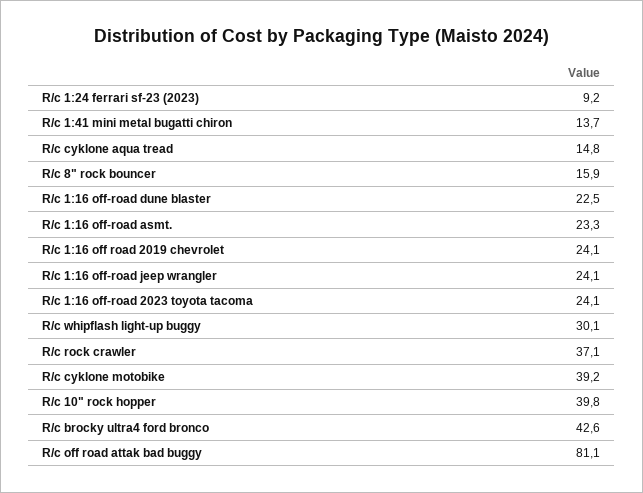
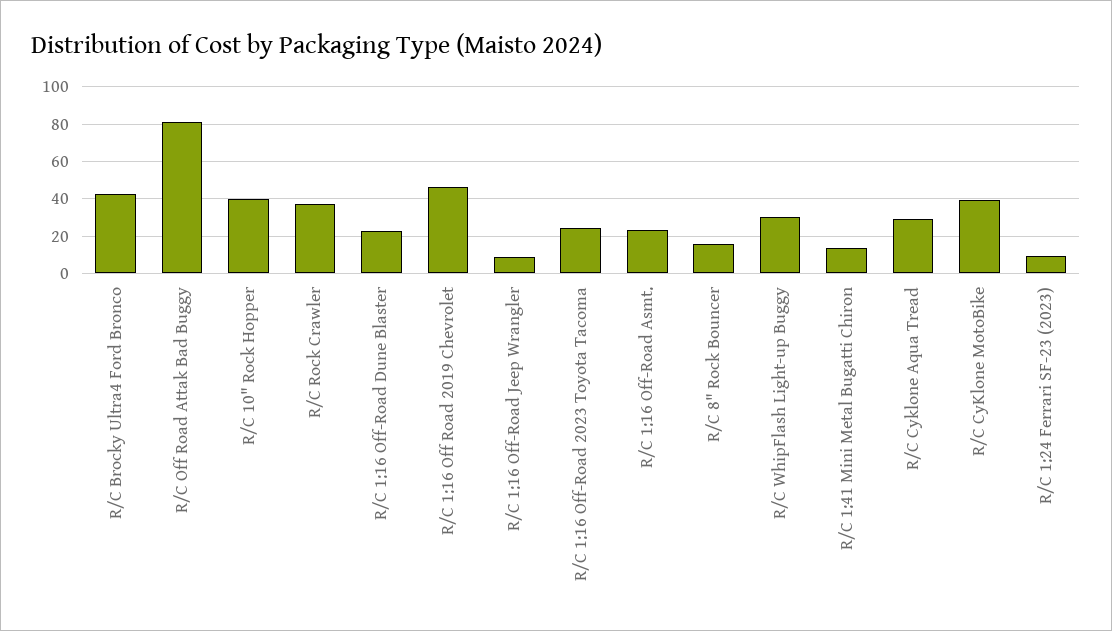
  {
    "R/c 1:24 ferrari sf-23 (2023)": 9.2,
    "R/c 1:41 mini metal bugatti chiron": 13.7,
-   "R/c cyklone aqua tread": 14.8,
+   "R/c cyklone aqua tread": 30,
    "R/c 8\" rock bouncer": 15.9,
    "R/c 1:16 off-road dune blaster": 22.5,
    "R/c 1:16 off-road asmt.": 23.3,
-   "R/c 1:16 off road 2019 chevrolet": 24.1,
+   "R/c 1:16 off road 2019 chevrolet": 45,
-   "R/c 1:16 off-road jeep wrangler": 24.1,
+   "R/c 1:16 off-road jeep wrangler": 10,
    "R/c 1:16 off-road 2023 toyota tacoma": 24.1,
    "R/c whipflash light-up buggy": 30.1,
    "R/c rock crawler": 37.1,
    "R/c cyklone motobike": 39.2,
    "R/c 10\" rock hopper": 39.8,
    "R/c brocky ultra4 ford bronco": 42.6,
    "R/c off road attak bad buggy": 81.1
  }

